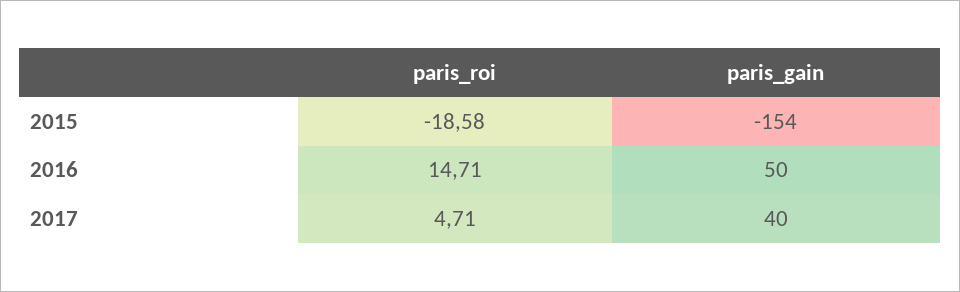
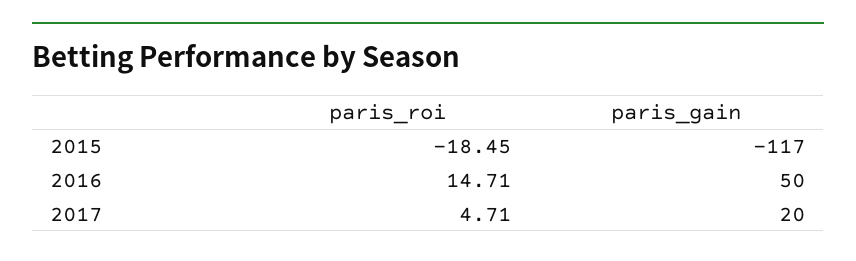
  {
    "paris_roi": {
-     "2015": -18.58,
+     "2015": -18.45,
      "2016": 14.71,
      "2017": 4.71
    },
    "paris_gain": {
-     "2015": -154,
+     "2015": -117,
      "2016": 50,
-     "2017": 40
+     "2017": 20
    }
  }

